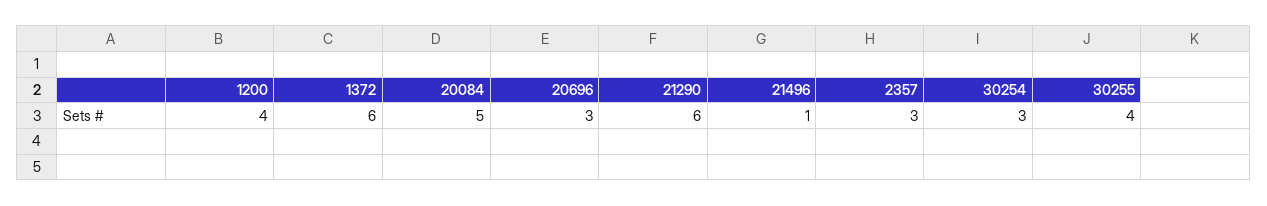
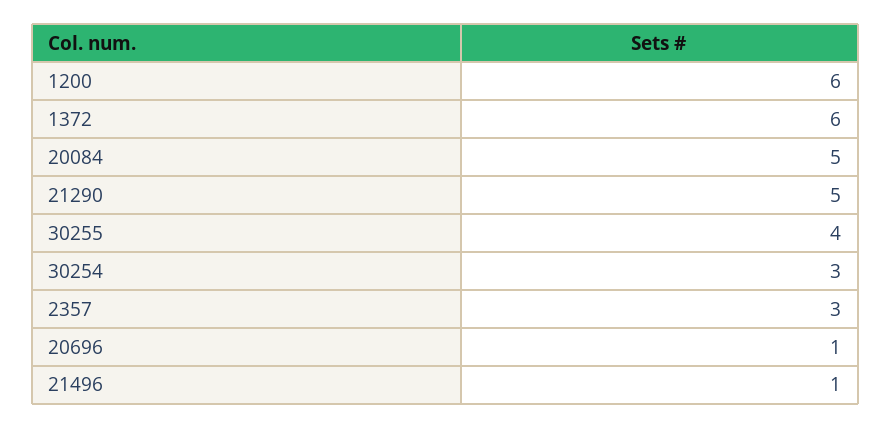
  {
-   "1200": 4,
+   "1200": 6,
    "1372": 6,
    "20084": 5,
-   "20696": 3,
+   "20696": 1,
-   "21290": 6,
+   "21290": 5,
    "21496": 1,
    "2357": 3,
    "30254": 3,
    "30255": 4
  }

